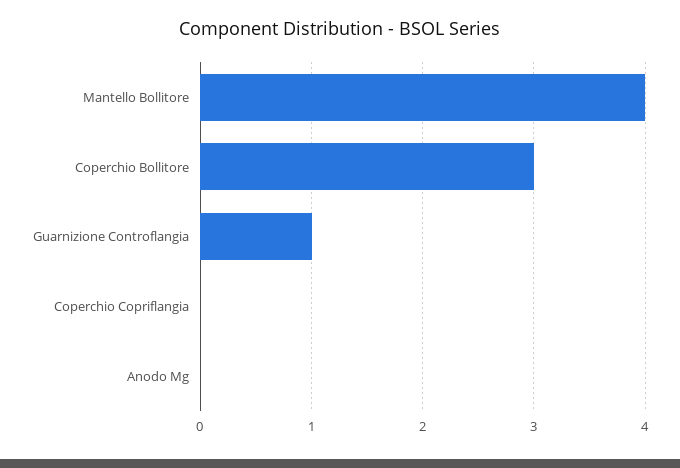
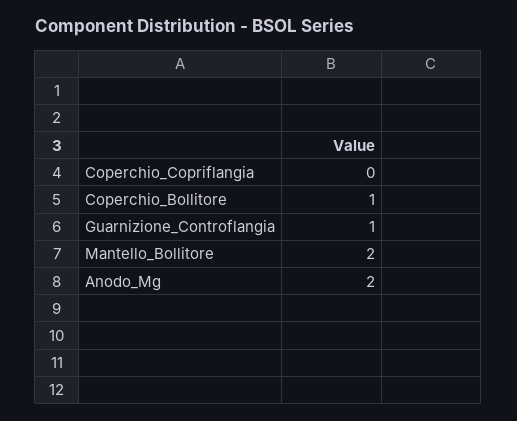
  {
-   "Mantello Bollitore": 4,
+   "Mantello Bollitore": 2,
-   "Coperchio Bollitore": 3,
+   "Coperchio Bollitore": 1,
    "Guarnizione Controflangia": 1,
    "Coperchio Copriflangia": 0,
-   "Anodo Mg": 0
+   "Anodo Mg": 2
  }

